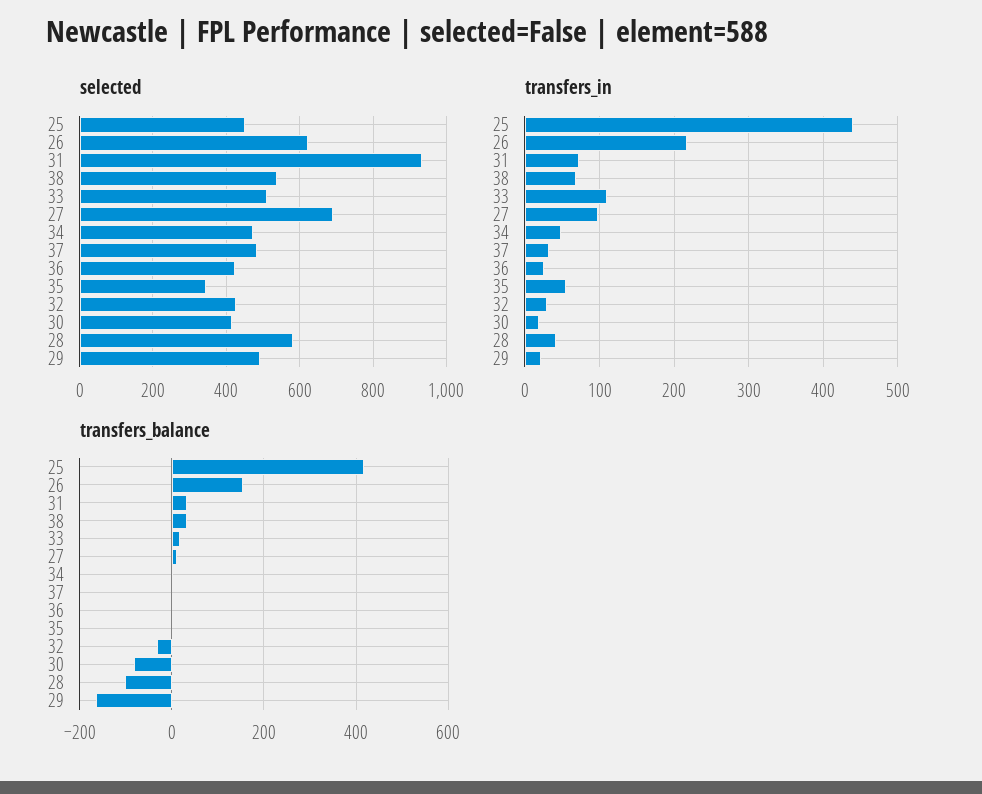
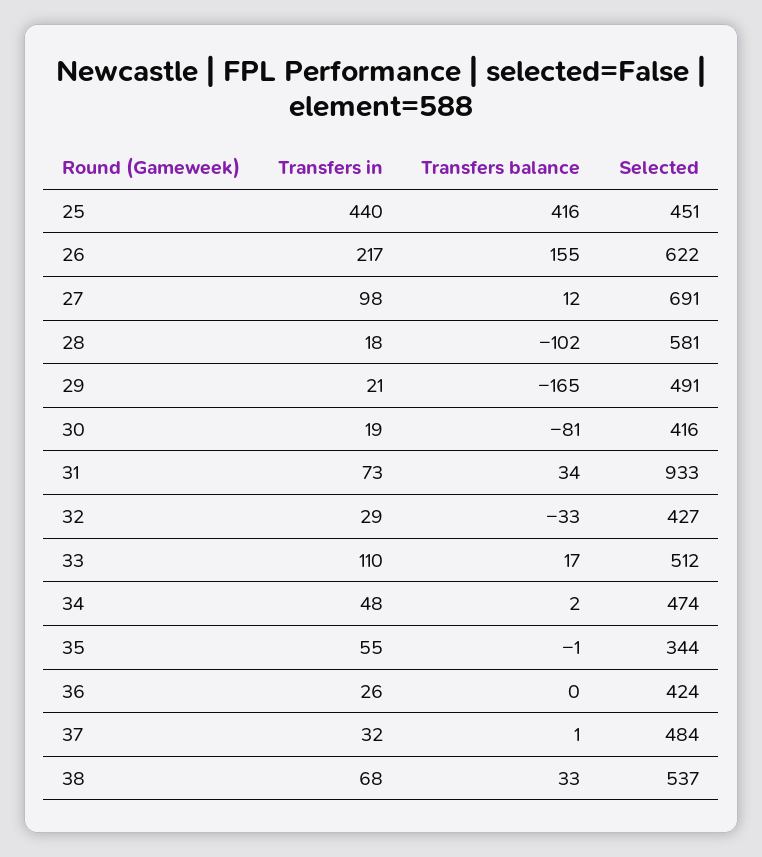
  {
    "selected": {
      "25": 451,
      "26": 622,
      "31": 933,
      "38": 537,
      "33": 512,
      "27": 691,
      "34": 474,
      "37": 484,
      "36": 424,
      "35": 344,
      "32": 427,
      "30": 416,
      "28": 581,
      "29": 491
    },
    "transfers_in": {
      "25": 440,
      "26": 217,
      "31": 73,
      "38": 68,
      "33": 110,
      "27": 98,
      "34": 48,
      "37": 32,
      "36": 26,
      "35": 55,
      "32": 29,
      "30": 19,
-     "28": 40,
+     "28": 18,
      "29": 21
    },
    "transfers_balance": {
      "25": 416,
      "26": 155,
      "31": 34,
      "38": 33,
      "33": 17,
      "27": 12,
      "34": 2,
      "37": 1,
      "36": 0,
      "35": -1,
      "32": -33,
      "30": -81,
      "28": -102,
      "29": -165
    }
  }

